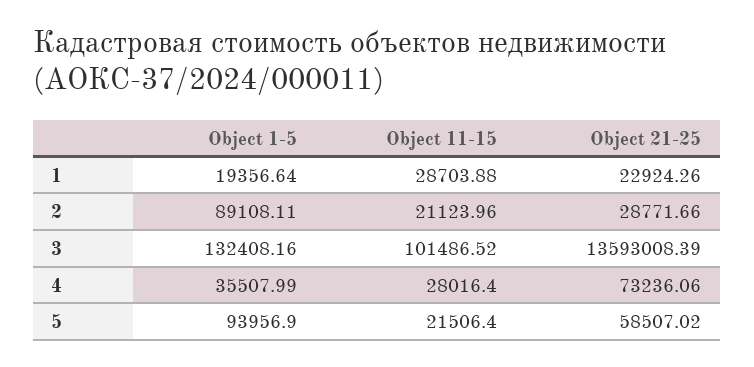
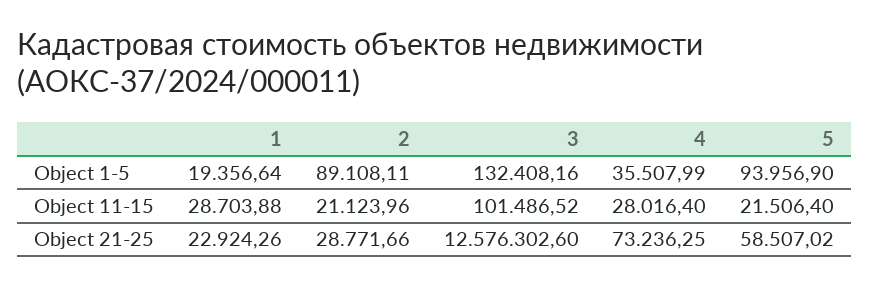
  {
    "Object 1-5": {
      "1": 19356.64,
      "2": 89108.11,
      "3": 132408.16,
      "4": 35507.99,
      "5": 93956.9
    },
    "Object 11-15": {
      "1": 28703.88,
      "2": 21123.96,
      "3": 101486.52,
      "4": 28016.4,
      "5": 21506.4
    },
    "Object 21-25": {
      "1": 22924.26,
      "2": 28771.66,
-     "3": 13593008.39,
+     "3": 12576302.6,
-     "4": 73236.06,
+     "4": 73236.25,
      "5": 58507.02
    }
  }

